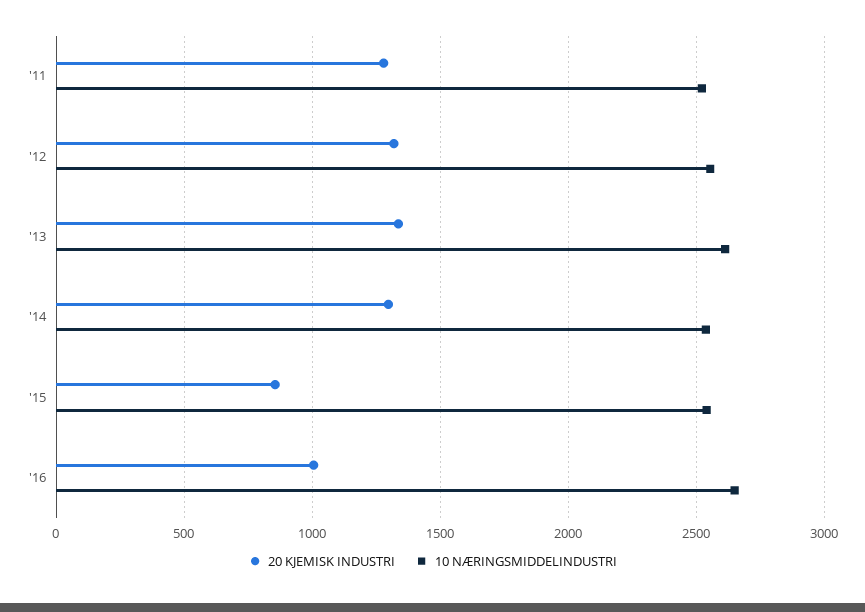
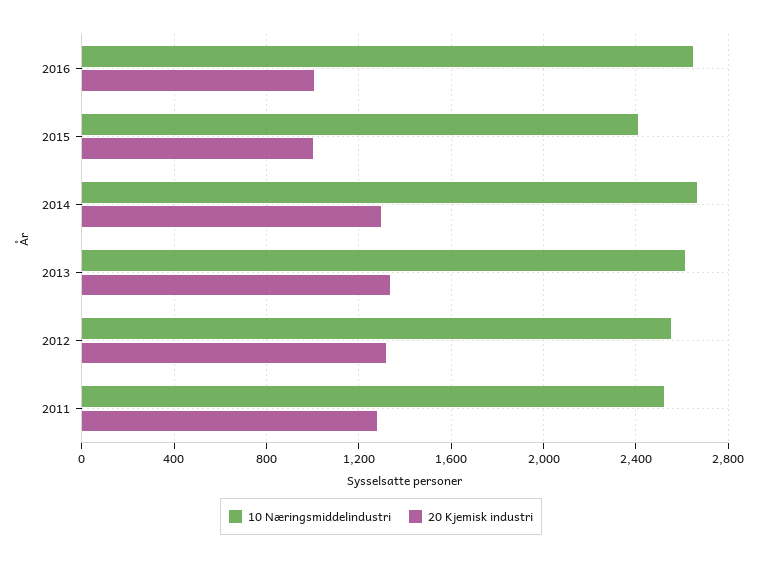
  {
    "20 KJEMISK INDUSTRI": {
      "'11": 1300,
      "'12": 1300,
      "'13": 1350,
      "'14": 1300,
-     "'15": 850,
+     "'15": 1000,
      "'16": 1000
    },
    "10 NÆRINGSMIDDELINDUSTRI": {
      "'11": 2500,
      "'12": 2550,
      "'13": 2600,
-     "'14": 2550,
+     "'14": 2650,
-     "'15": 2550,
+     "'15": 2400,
      "'16": 2650
    }
  }

